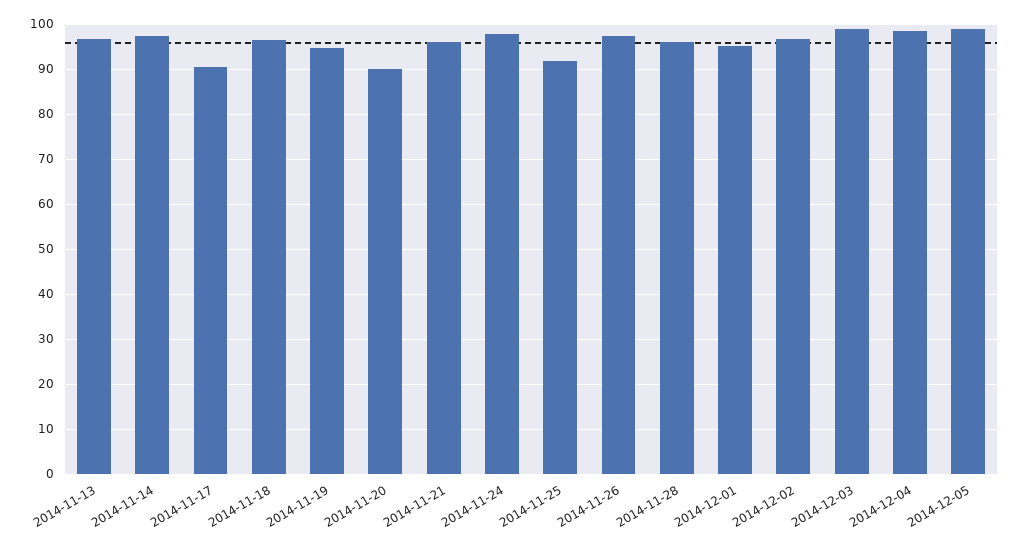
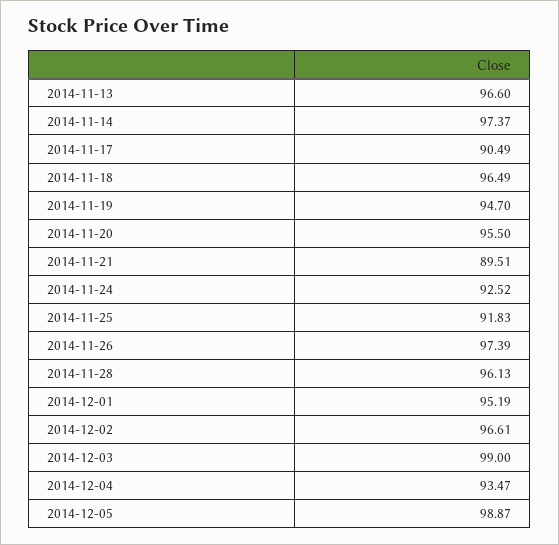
  {
    "2014-11-13": 96.6,
    "2014-11-14": 97.37,
    "2014-11-17": 90.49,
    "2014-11-18": 96.49,
    "2014-11-19": 94.7,
-   "2014-11-20": 90,
+   "2014-11-20": 95.5,
-   "2014-11-21": 96,
+   "2014-11-21": 89.51,
-   "2014-11-24": 98,
+   "2014-11-24": 92.52,
    "2014-11-25": 91.83,
    "2014-11-26": 97.39,
    "2014-11-28": 96.13,
    "2014-12-01": 95.19,
    "2014-12-02": 96.61,
    "2014-12-03": 99,
-   "2014-12-04": 98,
+   "2014-12-04": 93.47,
    "2014-12-05": 98.87
  }

